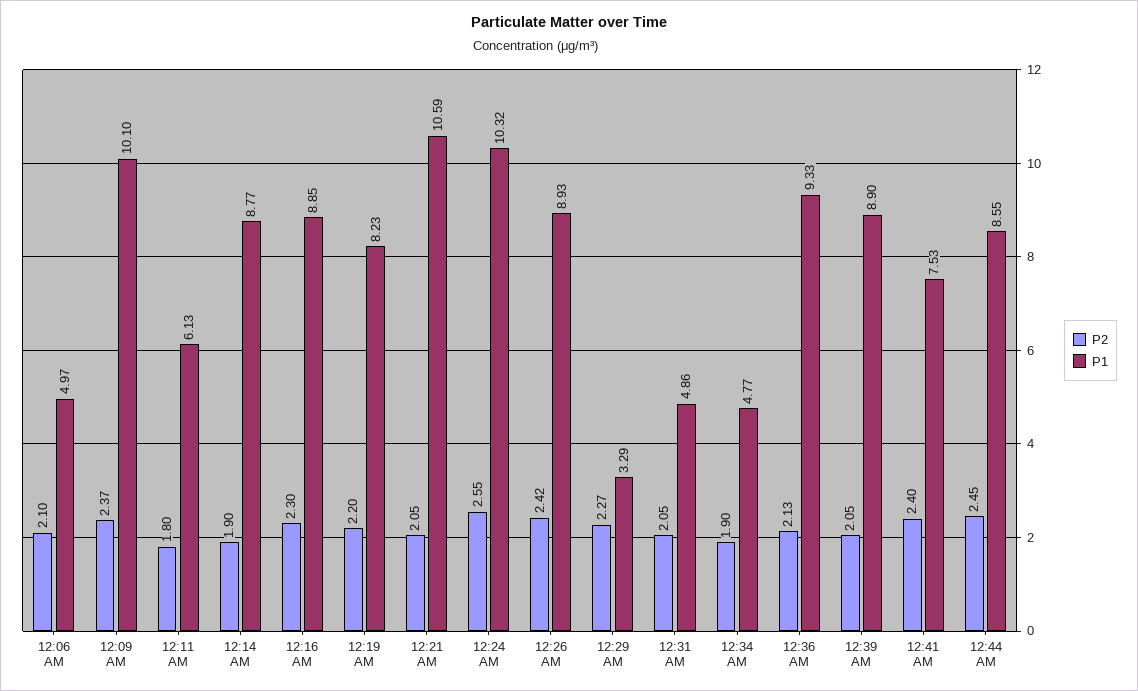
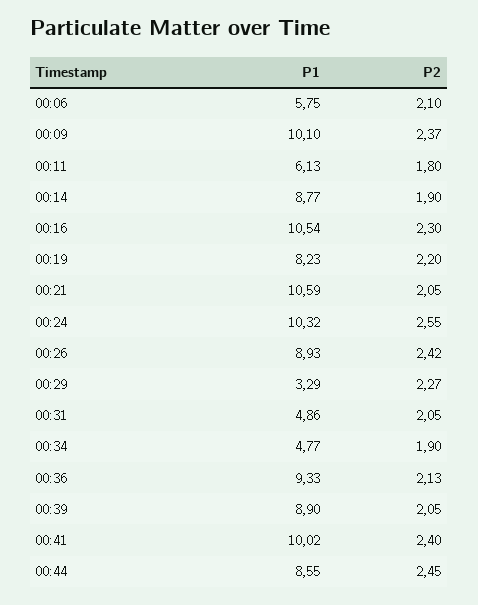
  {
    "P2": {
      "12:06 AM": 2.1,
      "12:09 AM": 2.37,
      "12:11 AM": 1.8,
      "12:14 AM": 1.9,
      "12:16 AM": 2.3,
      "12:19 AM": 2.2,
      "12:21 AM": 2.05,
      "12:24 AM": 2.55,
      "12:26 AM": 2.42,
      "12:29 AM": 2.27,
      "12:31 AM": 2.05,
      "12:34 AM": 1.9,
      "12:36 AM": 2.13,
      "12:39 AM": 2.05,
      "12:41 AM": 2.4,
      "12:44 AM": 2.45
    },
    "P1": {
-     "12:06 AM": 4.97,
+     "12:06 AM": 5.75,
      "12:09 AM": 10.1,
      "12:11 AM": 6.13,
      "12:14 AM": 8.77,
-     "12:16 AM": 8.85,
+     "12:16 AM": 10.54,
      "12:19 AM": 8.23,
      "12:21 AM": 10.59,
      "12:24 AM": 10.32,
      "12:26 AM": 8.93,
      "12:29 AM": 3.29,
      "12:31 AM": 4.86,
      "12:34 AM": 4.77,
      "12:36 AM": 9.33,
      "12:39 AM": 8.9,
-     "12:41 AM": 7.53,
+     "12:41 AM": 10.02,
      "12:44 AM": 8.55
    }
  }

